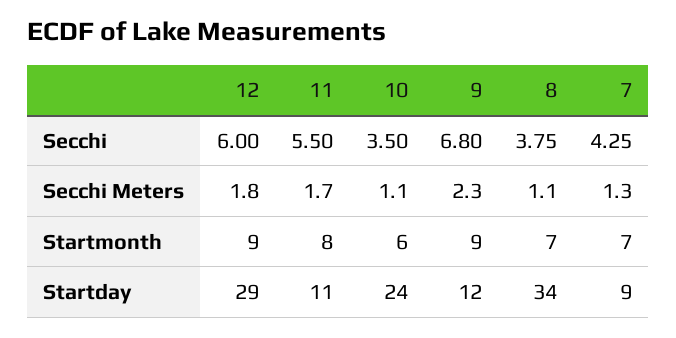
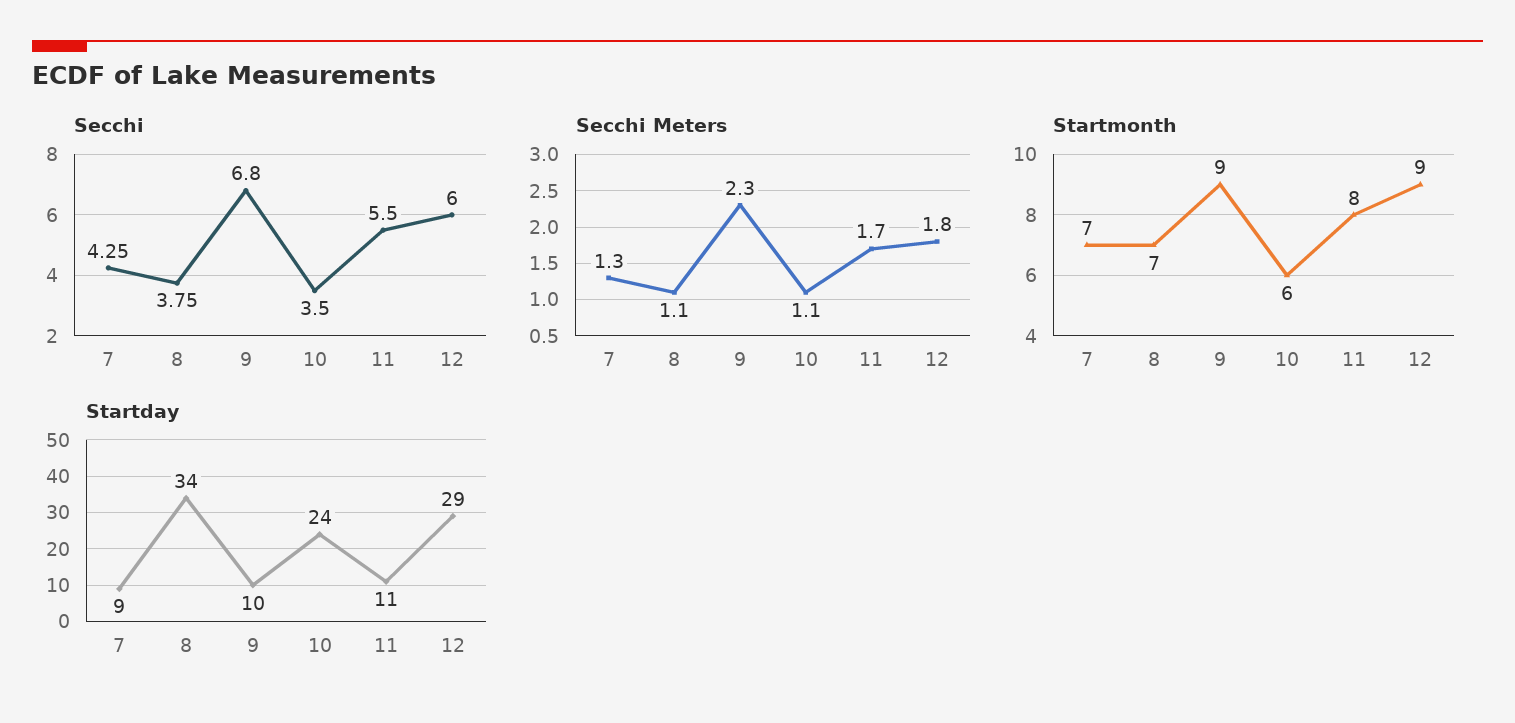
  {
    "Secchi": {
      "12": 6,
      "11": 5.5,
      "10": 3.5,
      "9": 6.8,
      "8": 3.75,
      "7": 4.25
    },
    "Secchi Meters": {
      "12": 1.8,
      "11": 1.7,
      "10": 1.1,
      "9": 2.3,
      "8": 1.1,
      "7": 1.3
    },
    "Startmonth": {
      "12": 9,
      "11": 8,
      "10": 6,
      "9": 9,
      "8": 7,
      "7": 7
    },
    "Startday": {
      "12": 29,
      "11": 11,
      "10": 24,
-     "9": 12,
+     "9": 10,
      "8": 34,
      "7": 9
    }
  }

